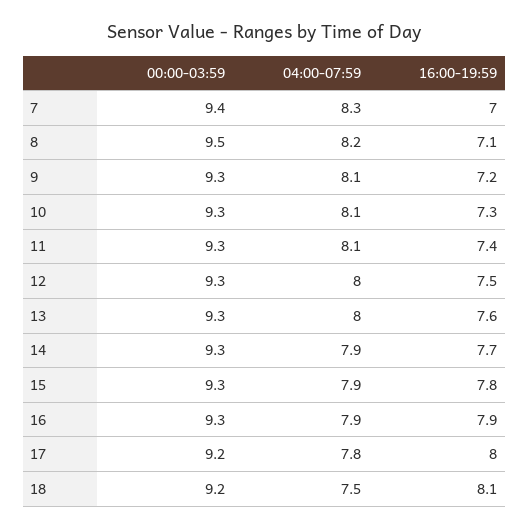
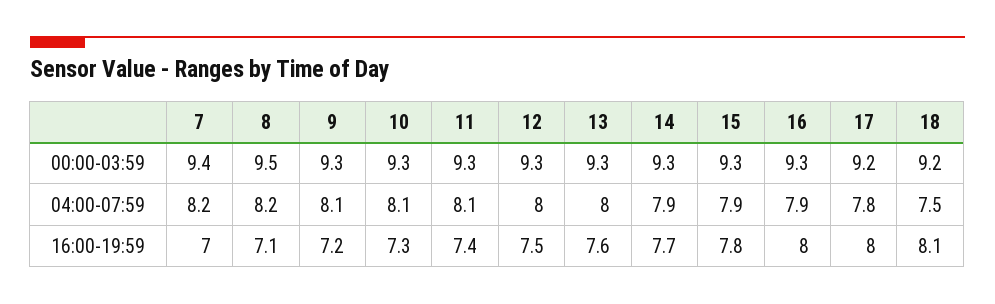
  {
    "00:00-03:59": {
      "7": 9.4,
      "8": 9.5,
      "9": 9.3,
      "10": 9.3,
      "11": 9.3,
      "12": 9.3,
      "13": 9.3,
      "14": 9.3,
      "15": 9.3,
      "16": 9.3,
      "17": 9.2,
      "18": 9.2
    },
    "04:00-07:59": {
-     "7": 8.3,
+     "7": 8.2,
      "8": 8.2,
      "9": 8.1,
      "10": 8.1,
      "11": 8.1,
      "12": 8,
      "13": 8,
      "14": 7.9,
      "15": 7.9,
      "16": 7.9,
      "17": 7.8,
      "18": 7.5
    },
    "16:00-19:59": {
      "7": 7,
      "8": 7.1,
      "9": 7.2,
      "10": 7.3,
      "11": 7.4,
      "12": 7.5,
      "13": 7.6,
      "14": 7.7,
      "15": 7.8,
-     "16": 7.9,
+     "16": 8,
      "17": 8,
      "18": 8.1
    }
  }

